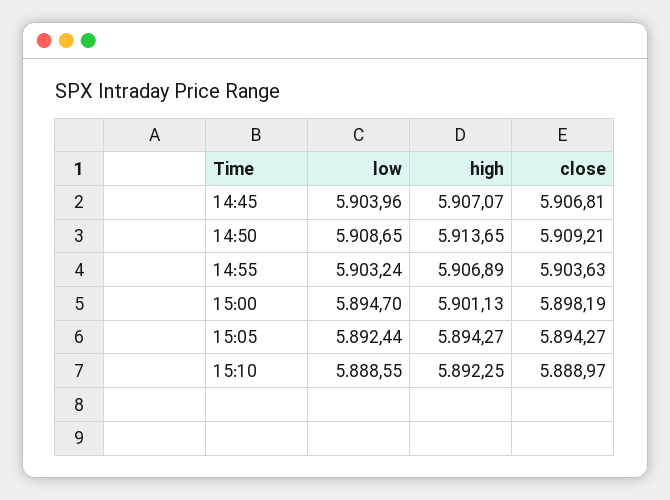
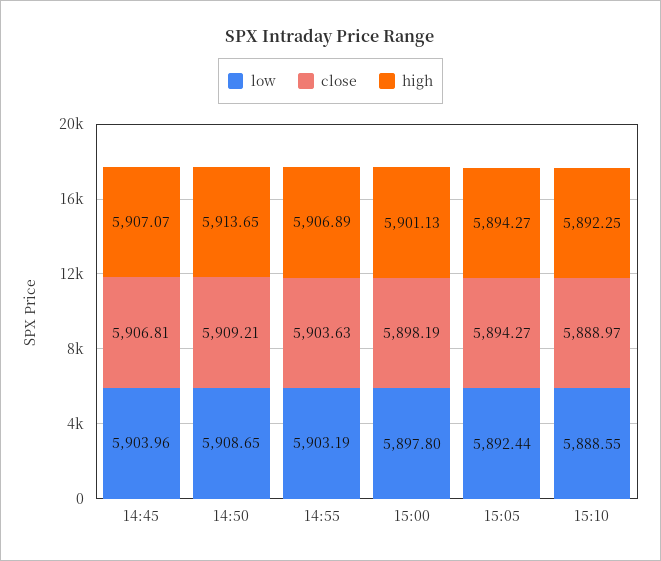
  {
    "low": {
      "14:45": 5903.96,
      "14:50": 5908.65,
-     "14:55": 5903.24,
+     "14:55": 5903.19,
-     "15:00": 5894.7,
+     "15:00": 5897.8,
      "15:05": 5892.44,
      "15:10": 5888.55
    },
    "high": {
      "14:45": 5907.07,
      "14:50": 5913.65,
      "14:55": 5906.89,
      "15:00": 5901.13,
      "15:05": 5894.27,
      "15:10": 5892.25
    },
    "close": {
      "14:45": 5906.81,
      "14:50": 5909.21,
      "14:55": 5903.63,
      "15:00": 5898.19,
      "15:05": 5894.27,
      "15:10": 5888.97
    }
  }

